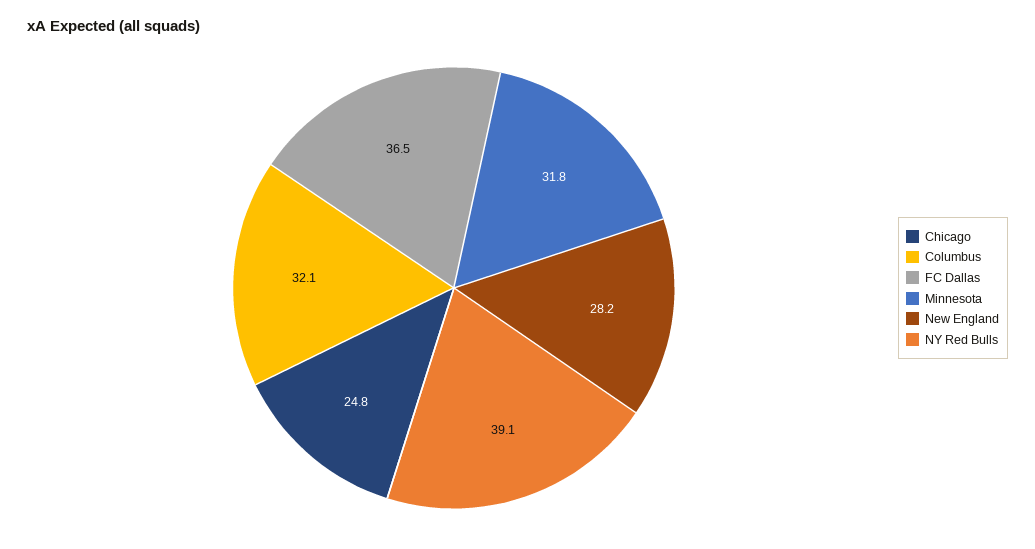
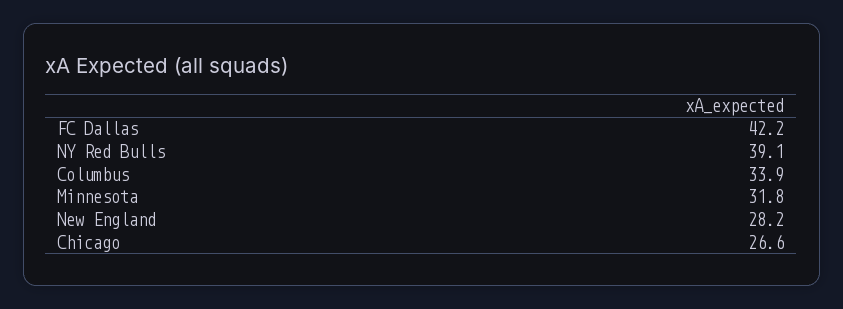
  {
-   "Chicago": 24.8,
+   "Chicago": 26.6,
-   "Columbus": 32.1,
+   "Columbus": 33.9,
-   "FC Dallas": 36.5,
+   "FC Dallas": 42.2,
    "Minnesota": 31.8,
    "New England": 28.2,
    "NY Red Bulls": 39.1
  }

